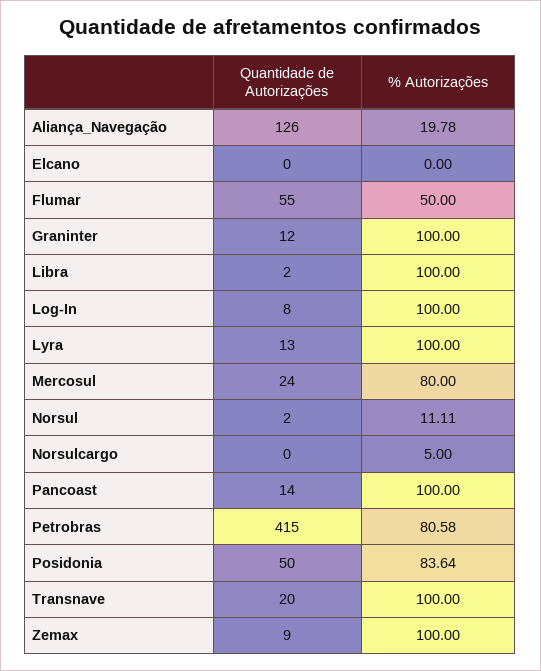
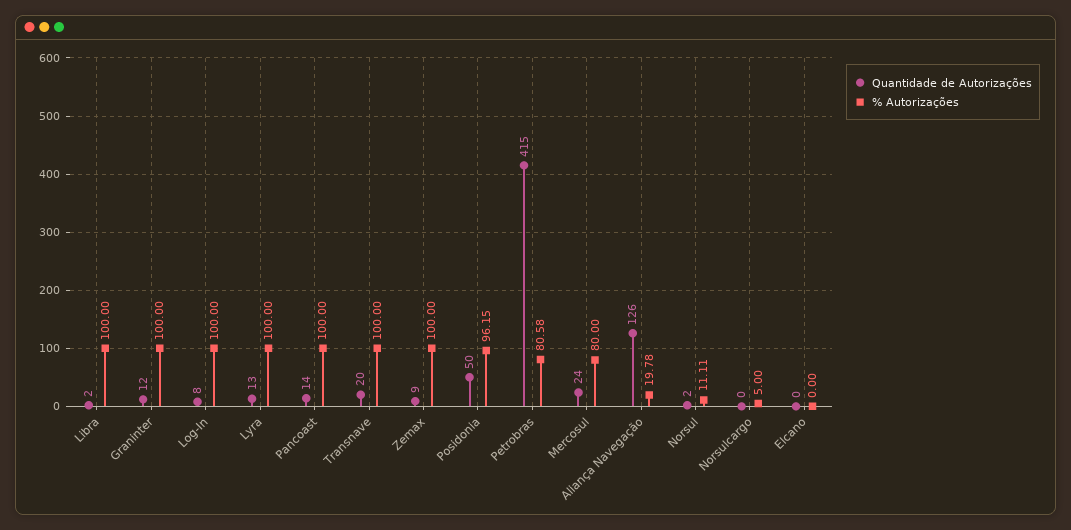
  {
    "Quantidade de Autorizações": {
      "Aliança_Navegação": 126,
      "Elcano": 0,
-     "Flumar": 55,
      "Graninter": 12,
      "Libra": 2,
      "Log-In": 8,
      "Lyra": 13,
      "Mercosul": 24,
      "Norsul": 2,
      "Norsulcargo": 0,
      "Pancoast": 14,
      "Petrobras": 415,
      "Posidonia": 50,
      "Transnave": 20,
      "Zemax": 9
    },
    "% Autorizações": {
      "Aliança_Navegação": 19.78,
      "Elcano": 0,
-     "Flumar": 50,
      "Graninter": 100,
      "Libra": 100,
      "Log-In": 100,
      "Lyra": 100,
      "Mercosul": 80,
      "Norsul": 11.11,
      "Norsulcargo": 5,
      "Pancoast": 100,
      "Petrobras": 80.58,
-     "Posidonia": 83.64,
+     "Posidonia": 96.15,
      "Transnave": 100,
      "Zemax": 100
    }
  }

